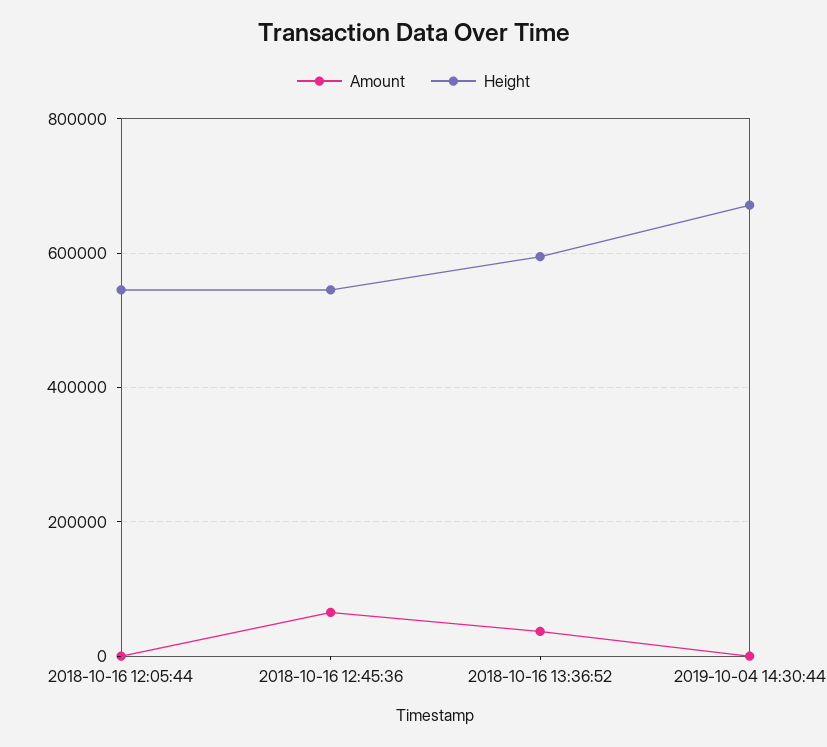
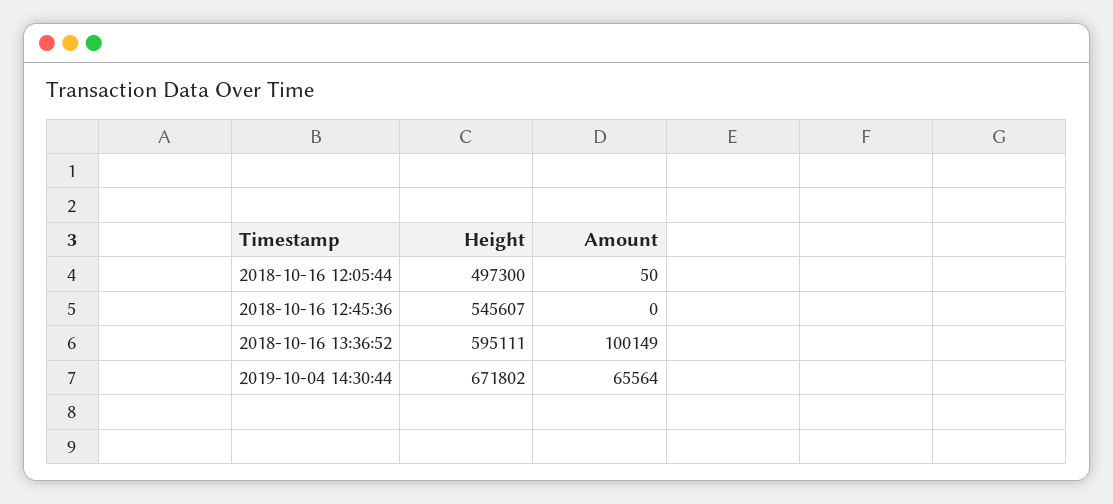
  {
    "Amount": {
      "2018-10-16 12:05:44": 50,
-     "2018-10-16 12:45:36": 60000,
+     "2018-10-16 12:45:36": 0,
-     "2018-10-16 13:36:52": 40000,
+     "2018-10-16 13:36:52": 100149,
-     "2019-10-04 14:30:44": 0
+     "2019-10-04 14:30:44": 65564
    },
    "Height": {
-     "2018-10-16 12:05:44": 540000,
+     "2018-10-16 12:05:44": 497300,
      "2018-10-16 12:45:36": 545607,
      "2018-10-16 13:36:52": 595111,
      "2019-10-04 14:30:44": 671802
    }
  }

